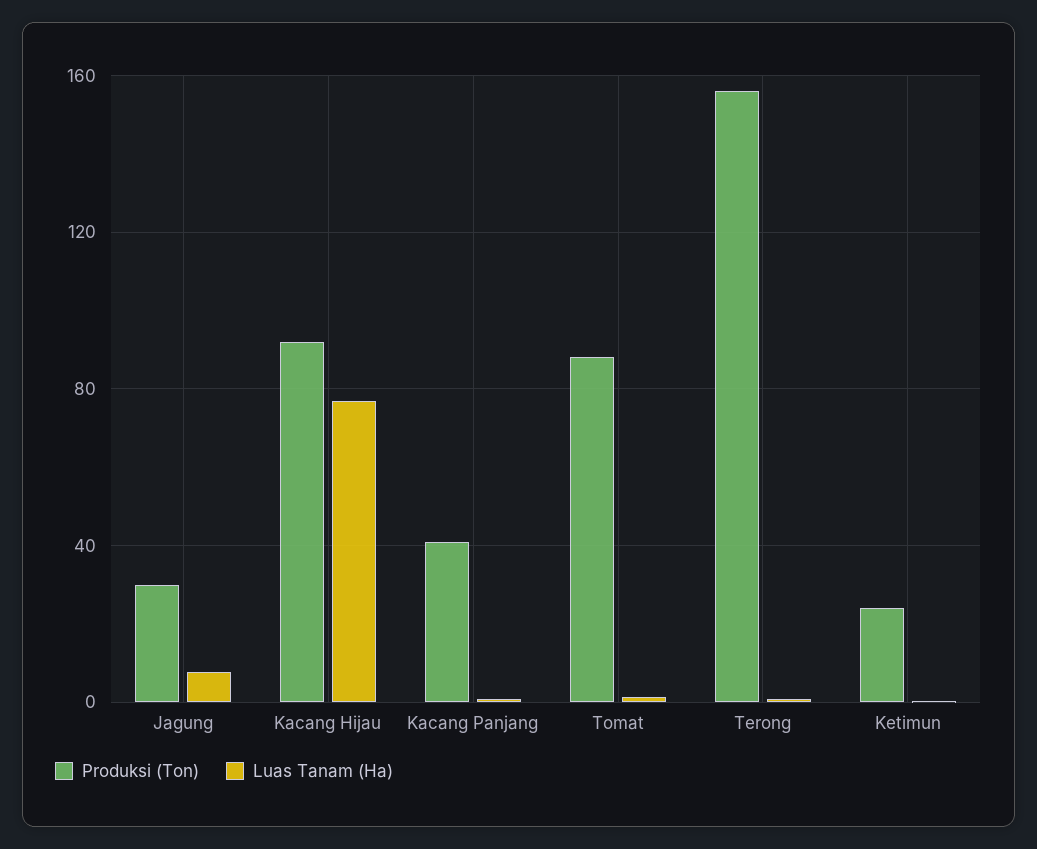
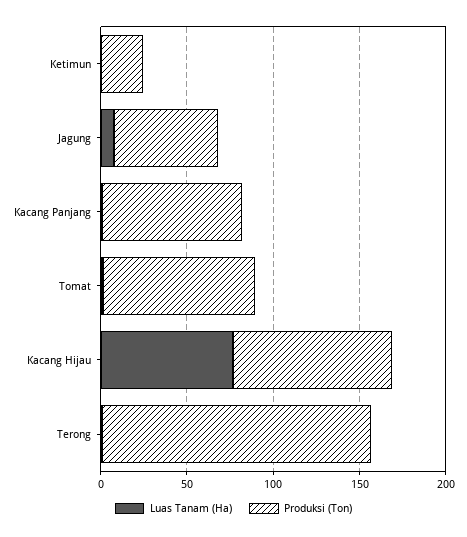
  {
    "Produksi (Ton)": {
-     "Jagung": 30,
+     "Jagung": 60,
      "Kacang Hijau": 90,
-     "Kacang Panjang": 40,
+     "Kacang Panjang": 80,
      "Tomat": 90,
      "Terong": 155,
      "Ketimun": 25
    },
    "Luas Tanam (Ha)": {
      "Jagung": 10,
      "Kacang Hijau": 75,
      "Kacang Panjang": 0,
      "Tomat": 0,
      "Terong": 0,
      "Ketimun": 0
    }
  }

